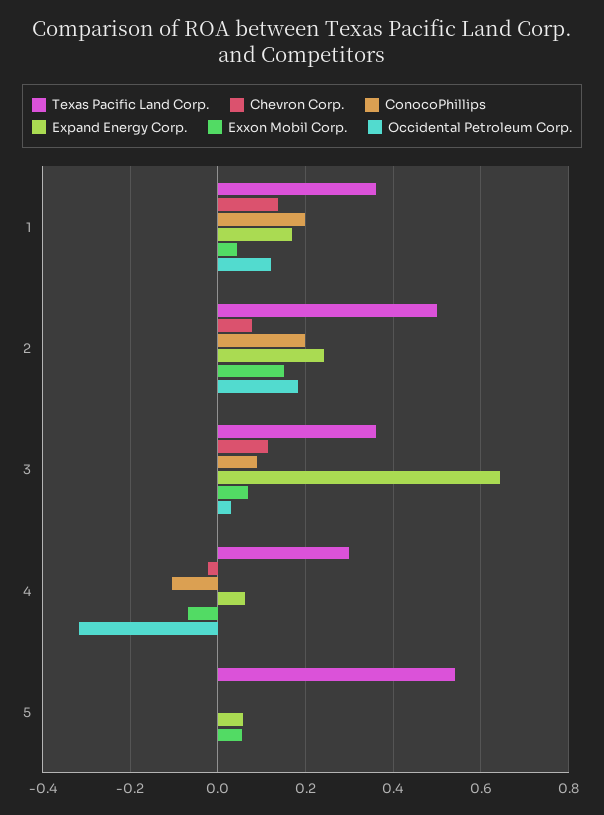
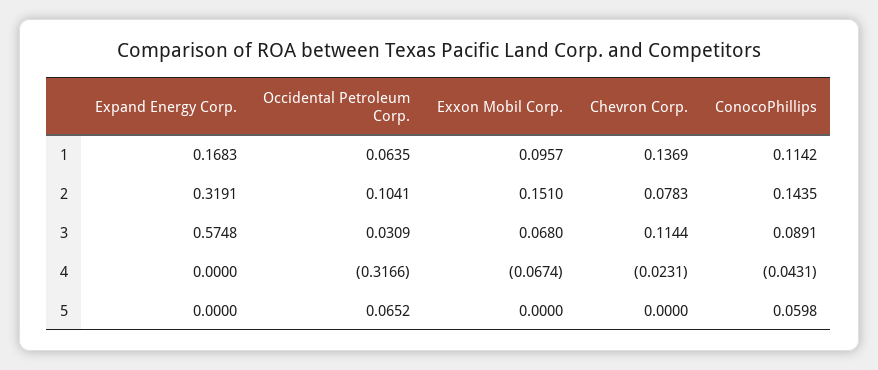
  {
-   "Texas Pacific Land Corp.": {
-     "1": 0.36,
-     "2": 0.5,
-     "3": 0.36,
-     "4": 0.3,
-     "5": 0.54
-   },
    "Chevron Corp.": {
      "1": 0.1369,
      "2": 0.0783,
      "3": 0.1144,
      "4": -0.0231,
      "5": 0
    },
    "ConocoPhillips": {
-     "1": 0.2,
+     "1": 0.1142,
-     "2": 0.2,
+     "2": 0.1435,
      "3": 0.0891,
-     "4": -0.1,
+     "4": -0.0431,
-     "5": 0
+     "5": 0.0598
    },
    "Expand Energy Corp.": {
      "1": 0.1683,
-     "2": 0.24,
+     "2": 0.3191,
-     "3": 0.64,
+     "3": 0.5748,
-     "4": 0.06,
+     "4": 0,
-     "5": 0.06
+     "5": 0
    },
    "Exxon Mobil Corp.": {
-     "1": 0.04,
+     "1": 0.0957,
      "2": 0.151,
      "3": 0.068,
      "4": -0.0674,
-     "5": 0.06
+     "5": 0
    },
    "Occidental Petroleum Corp.": {
-     "1": 0.12,
+     "1": 0.0635,
-     "2": 0.18,
+     "2": 0.1041,
      "3": 0.0309,
      "4": -0.3166,
-     "5": 0
+     "5": 0.0652
    }
  }

